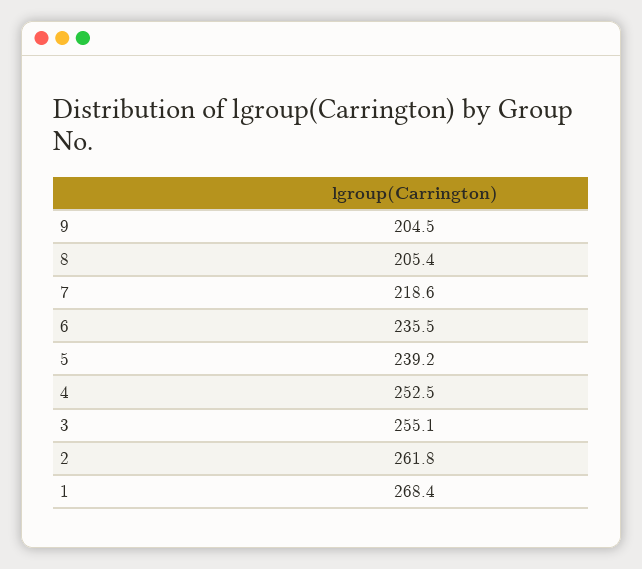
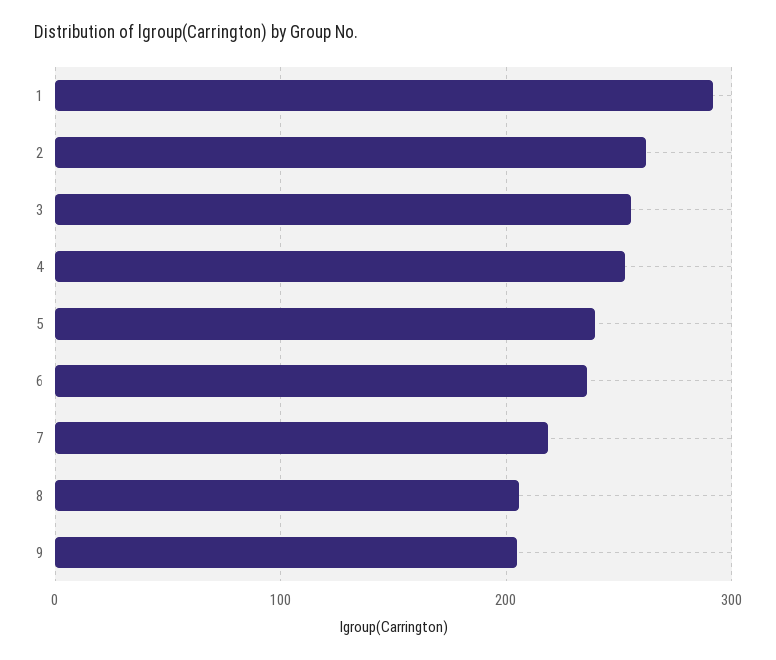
  {
    "9": 204.5,
    "8": 205.4,
    "7": 218.6,
    "6": 235.5,
    "5": 239.2,
    "4": 252.5,
    "3": 255.1,
    "2": 261.8,
-   "1": 268.4
+   "1": 290
  }

